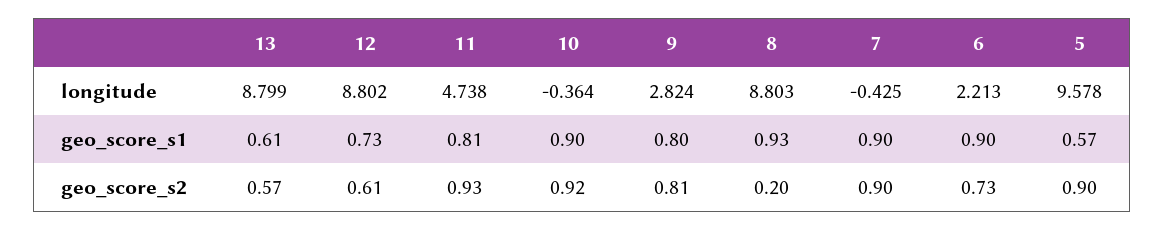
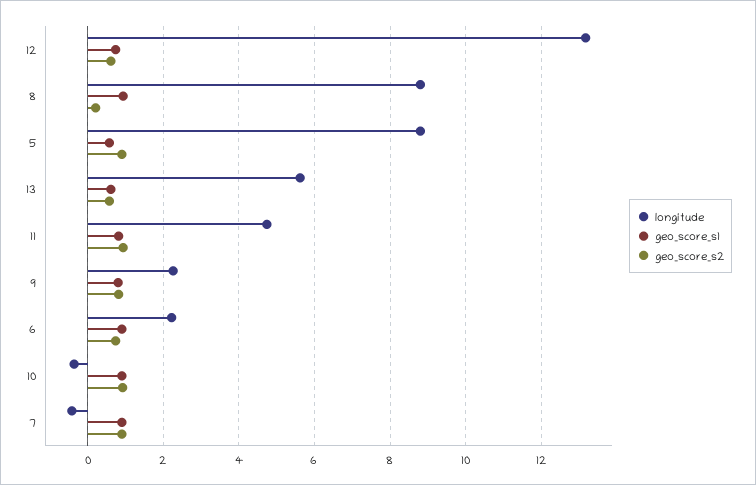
  {
    "longitude": {
-     "13": 8.799,
+     "13": 5.6,
-     "12": 8.802,
+     "12": 13.2,
      "11": 4.738,
      "10": -0.364,
-     "9": 2.824,
+     "9": 2.2,
      "8": 8.803,
      "7": -0.425,
      "6": 2.213,
-     "5": 9.578
+     "5": 8.8
    },
    "geo_score_s1": {
      "13": 0.61,
      "12": 0.73,
      "11": 0.81,
      "10": 0.9,
      "9": 0.8,
      "8": 0.93,
      "7": 0.9,
      "6": 0.9,
      "5": 0.57
    },
    "geo_score_s2": {
      "13": 0.57,
      "12": 0.61,
      "11": 0.93,
      "10": 0.92,
      "9": 0.81,
      "8": 0.2,
      "7": 0.9,
      "6": 0.73,
      "5": 0.9
    }
  }

